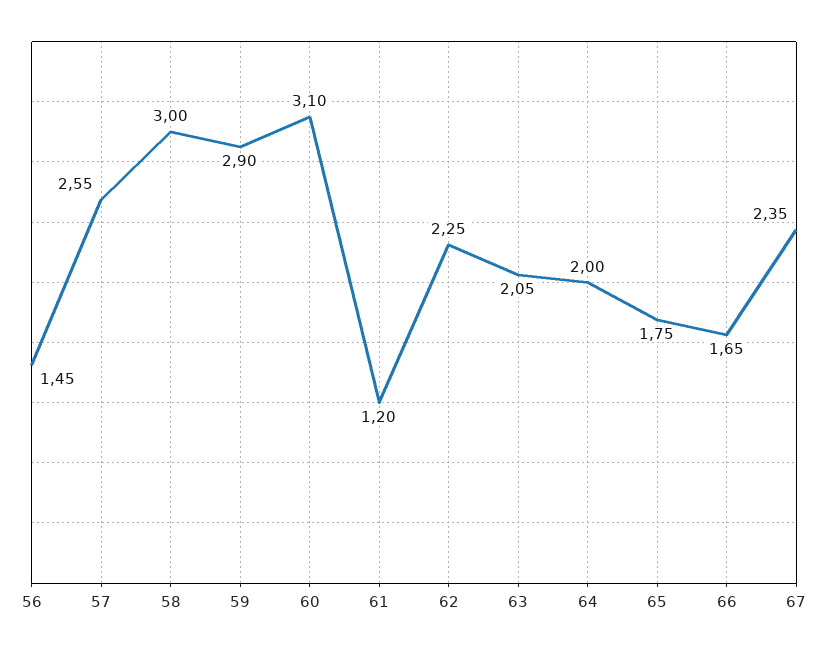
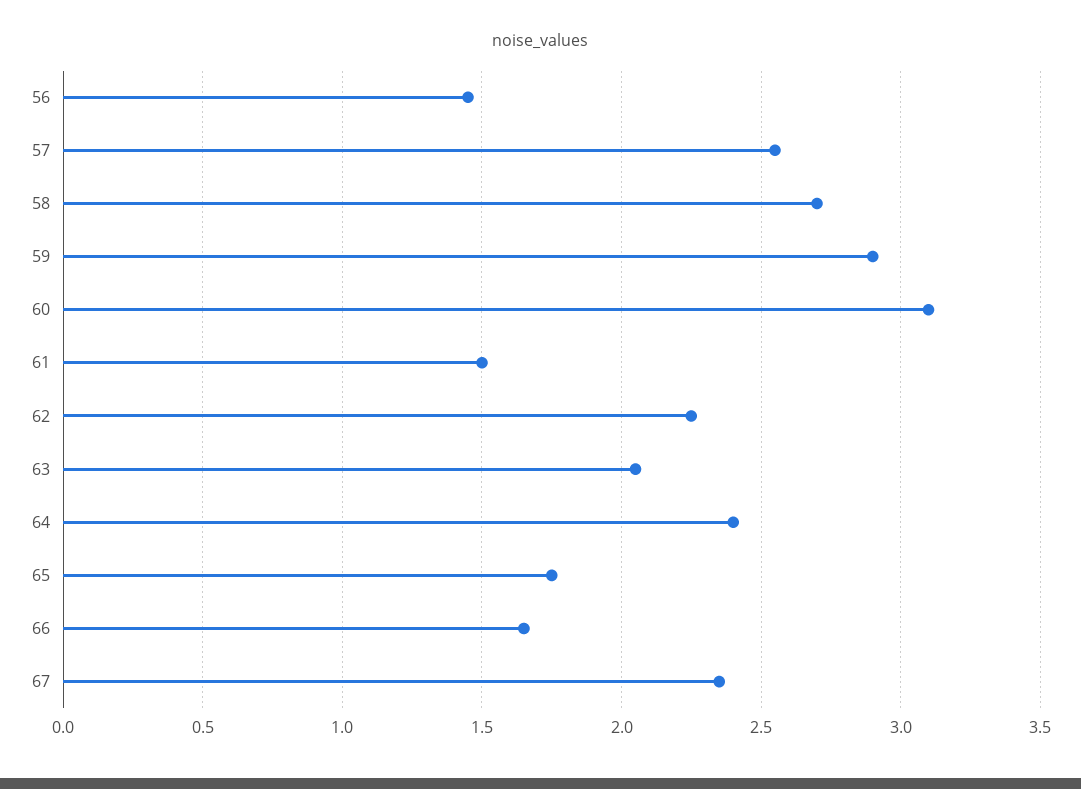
  {
    "56": 1.45,
    "57": 2.55,
-   "58": 3,
+   "58": 2.7,
    "59": 2.9,
    "60": 3.1,
-   "61": 1.2,
+   "61": 1.5,
    "62": 2.25,
    "63": 2.05,
-   "64": 2,
+   "64": 2.4,
    "65": 1.75,
    "66": 1.65,
    "67": 2.35
  }

